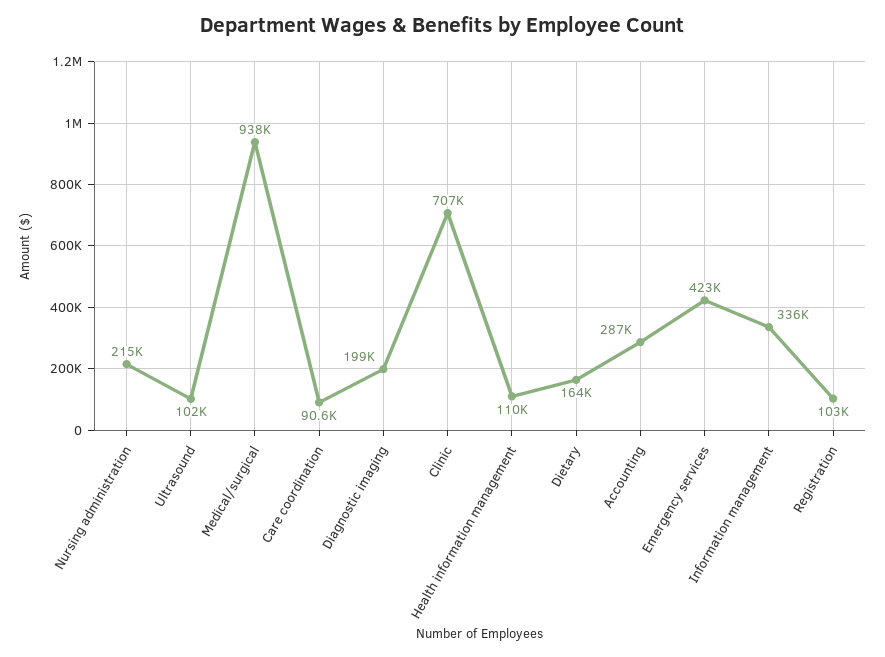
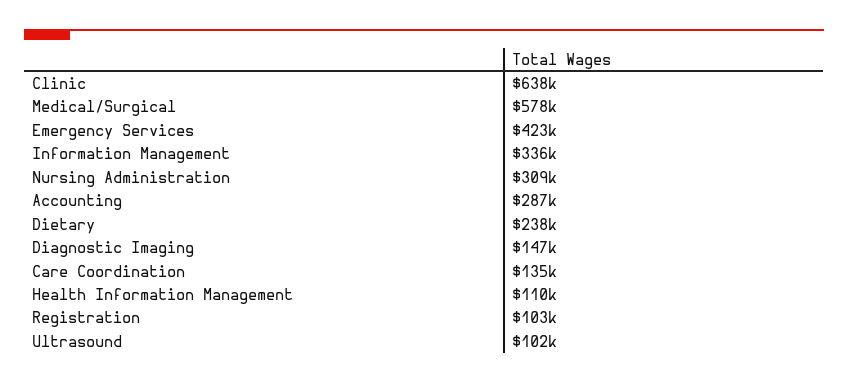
  {
-   "Nursing administration": 215000,
+   "Nursing administration": 309000,
    "Ultrasound": 102000,
-   "Medical/surgical": 938000,
+   "Medical/surgical": 578000,
-   "Care coordination": 90600,
+   "Care coordination": 135000,
-   "Diagnostic imaging": 199000,
+   "Diagnostic imaging": 147000,
-   "Clinic": 707000,
+   "Clinic": 638000,
    "Health information management": 110000,
-   "Dietary": 164000,
+   "Dietary": 238000,
    "Accounting": 287000,
    "Emergency services": 423000,
    "Information management": 336000,
    "Registration": 103000
  }

